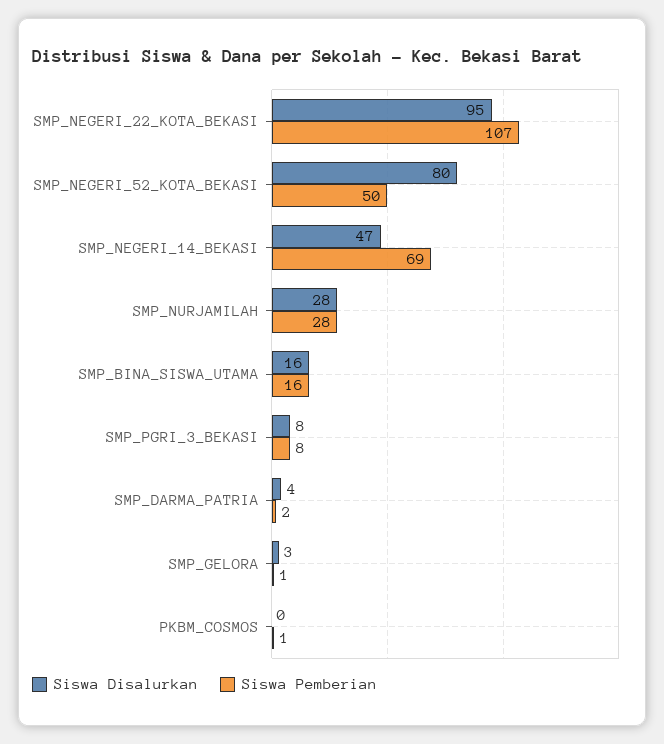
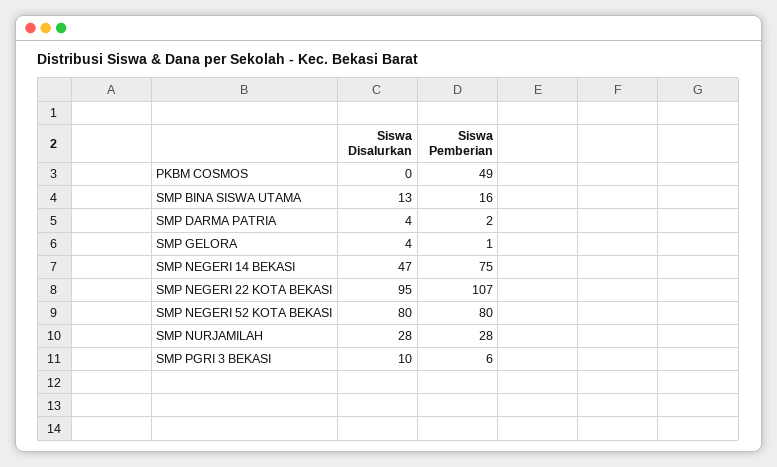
  {
    "Siswa Disalurkan": {
      "SMP_NEGERI_22_KOTA_BEKASI": 95,
      "SMP_NEGERI_52_KOTA_BEKASI": 80,
      "SMP_NEGERI_14_BEKASI": 47,
      "SMP_NURJAMILAH": 28,
-     "SMP_BINA_SISWA_UTAMA": 16,
+     "SMP_BINA_SISWA_UTAMA": 13,
-     "SMP_PGRI_3_BEKASI": 8,
+     "SMP_PGRI_3_BEKASI": 10,
      "SMP_DARMA_PATRIA": 4,
-     "SMP_GELORA": 3,
+     "SMP_GELORA": 4,
      "PKBM_COSMOS": 0
    },
    "Siswa Pemberian": {
      "SMP_NEGERI_22_KOTA_BEKASI": 107,
-     "SMP_NEGERI_52_KOTA_BEKASI": 50,
+     "SMP_NEGERI_52_KOTA_BEKASI": 80,
-     "SMP_NEGERI_14_BEKASI": 69,
+     "SMP_NEGERI_14_BEKASI": 75,
      "SMP_NURJAMILAH": 28,
      "SMP_BINA_SISWA_UTAMA": 16,
-     "SMP_PGRI_3_BEKASI": 8,
+     "SMP_PGRI_3_BEKASI": 6,
      "SMP_DARMA_PATRIA": 2,
      "SMP_GELORA": 1,
-     "PKBM_COSMOS": 1
+     "PKBM_COSMOS": 49
    }
  }

